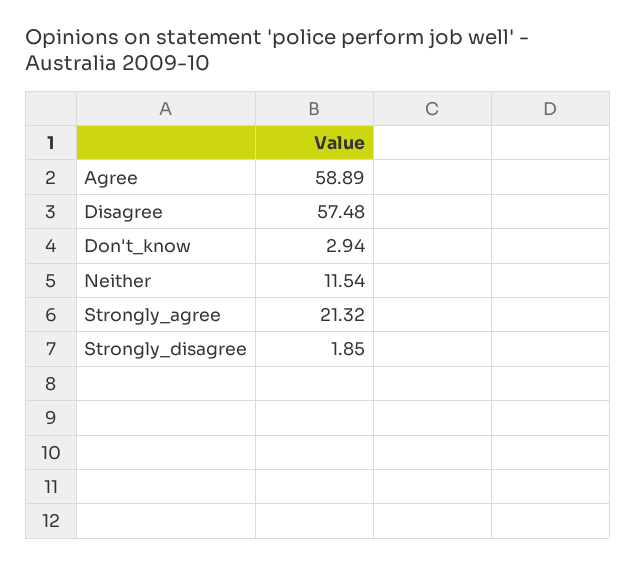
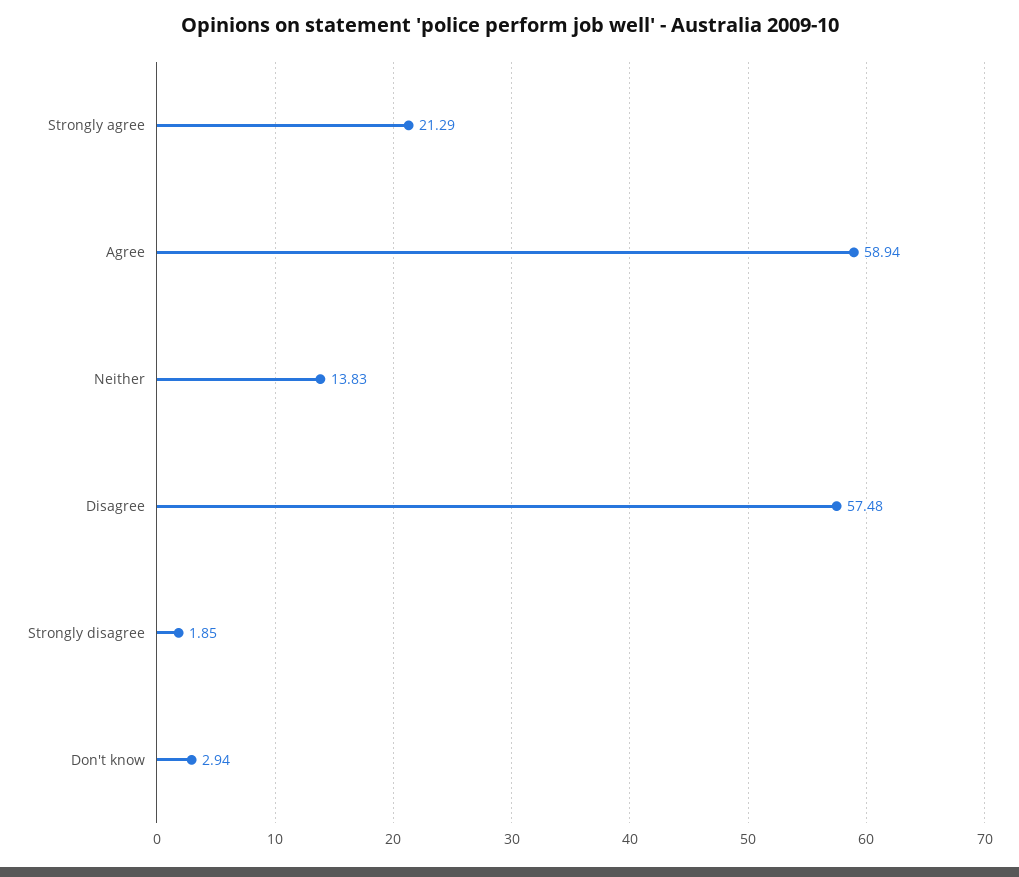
  {
-   "Agree": 58.89,
+   "Agree": 58.94,
    "Disagree": 57.48,
    "Don't_know": 2.94,
-   "Neither": 11.54,
+   "Neither": 13.83,
-   "Strongly_agree": 21.32,
+   "Strongly_agree": 21.29,
    "Strongly_disagree": 1.85
  }

